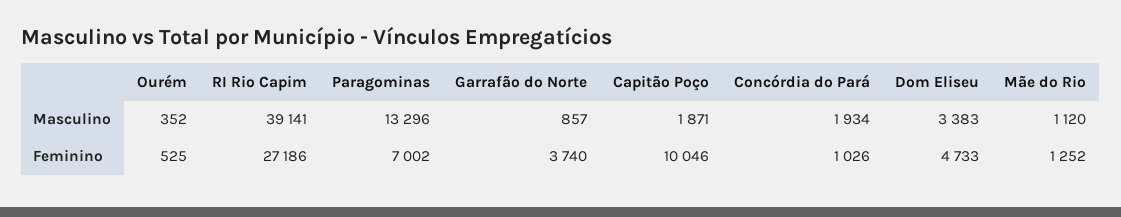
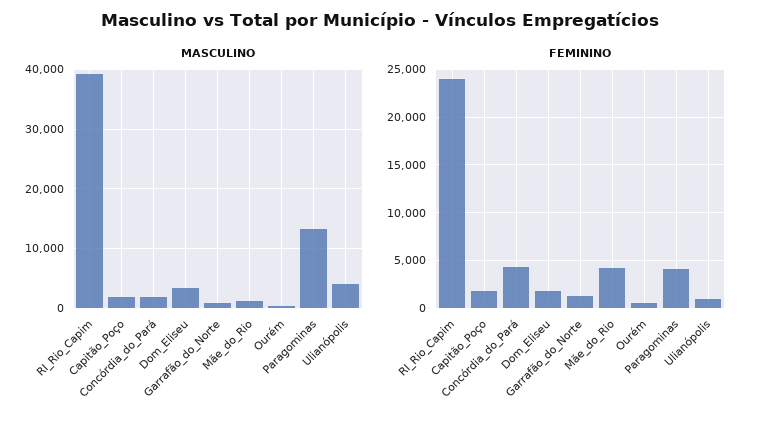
  {
    "Masculino": {
      "Ourém": 352,
      "RI Rio Capim": 39141,
      "Paragominas": 13296,
      "Garrafão do Norte": 857,
      "Capitão Poço": 1871,
      "Concórdia do Pará": 1934,
      "Dom Eliseu": 3383,
-     "Mãe do Rio": 1120
+     "Mãe do Rio": 1120,
+     "Ulianópolis": 4000
    },
    "Feminino": {
      "Ourém": 525,
-     "RI Rio Capim": 27186,
+     "RI Rio Capim": 24000,
-     "Paragominas": 7002,
+     "Paragominas": 4000,
-     "Garrafão do Norte": 3740,
+     "Garrafão do Norte": 1000,
-     "Capitão Poço": 10046,
+     "Capitão Poço": 2000,
-     "Concórdia do Pará": 1026,
+     "Concórdia do Pará": 4000,
-     "Dom Eliseu": 4733,
+     "Dom Eliseu": 2000,
-     "Mãe do Rio": 1252
+     "Mãe do Rio": 4000,
+     "Ulianópolis": 1000
    }
  }

